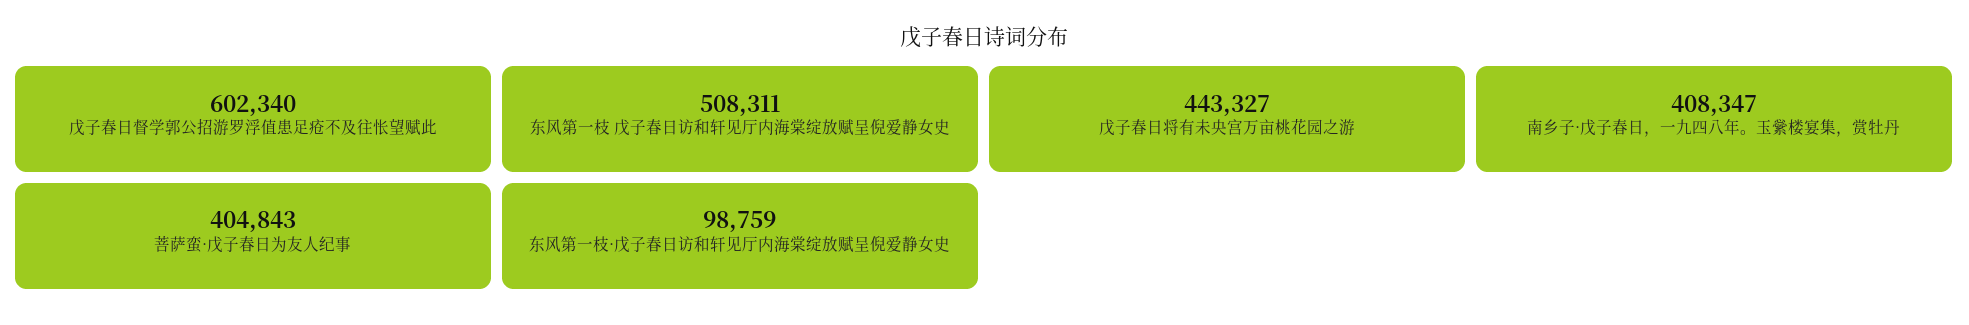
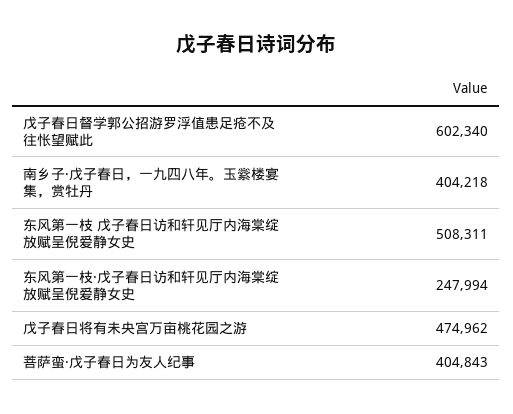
  {
    "戊子春日督学郭公招游罗浮值患足疮不及往怅望赋此": 602340,
    "东风第一枝 戊子春日访和轩见厅内海棠绽放赋呈倪爱静女史": 508311,
-   "戊子春日将有未央宫万亩桃花园之游": 443327,
+   "戊子春日将有未央宫万亩桃花园之游": 474962,
-   "南乡子·戊子春日，一九四八年。玉繠楼宴集，赏牡丹": 408347,
+   "南乡子·戊子春日，一九四八年。玉繠楼宴集，赏牡丹": 404218,
    "菩萨蛮·戊子春日为友人纪事": 404843,
-   "东风第一枝·戊子春日访和轩见厅内海棠绽放赋呈倪爱静女史": 98759
+   "东风第一枝·戊子春日访和轩见厅内海棠绽放赋呈倪爱静女史": 247994
  }

